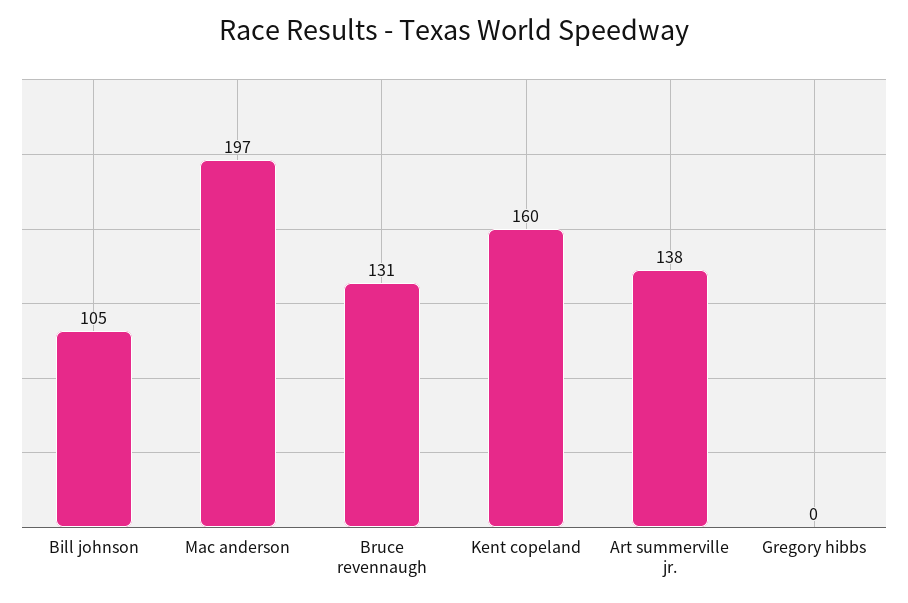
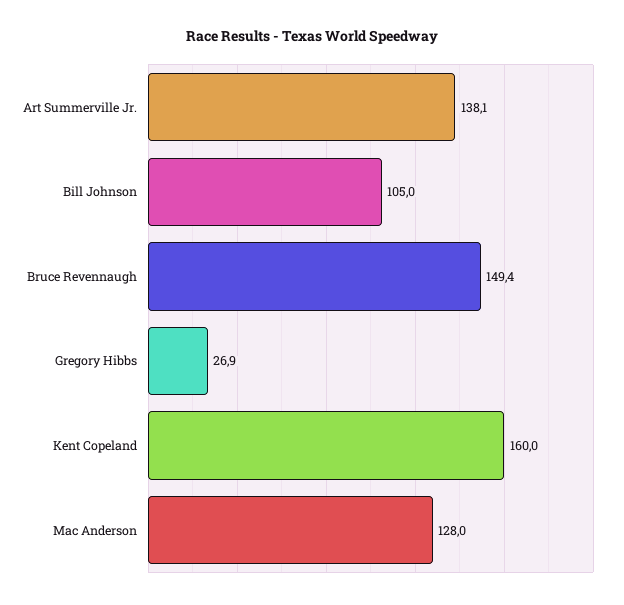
  {
    "Bill johnson": 105,
-   "Mac anderson": 197,
+   "Mac anderson": 128,
-   "Bruce revennaugh": 131,
+   "Bruce revennaugh": 149.4,
    "Kent copeland": 160,
    "Art summerville jr.": 138.1,
-   "Gregory hibbs": 0
+   "Gregory hibbs": 26.9
  }

